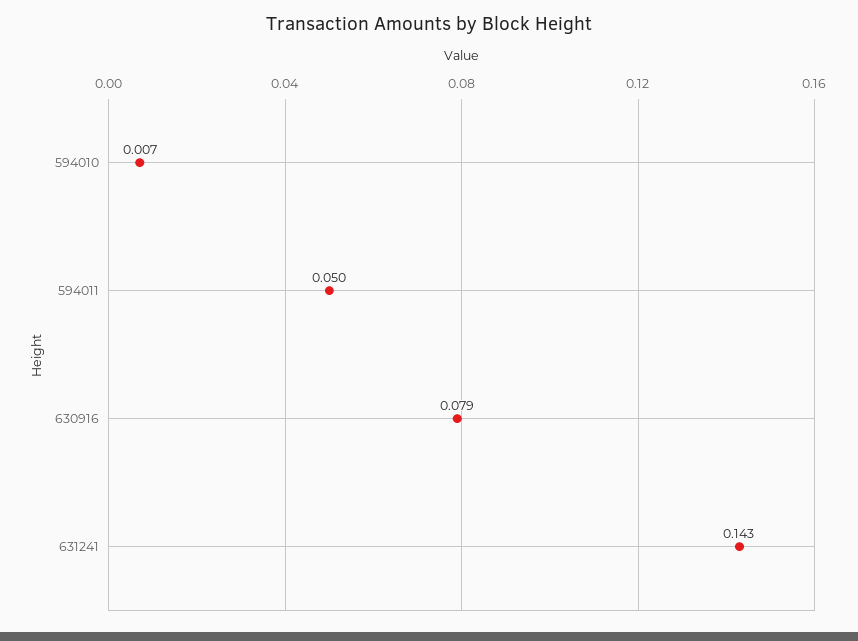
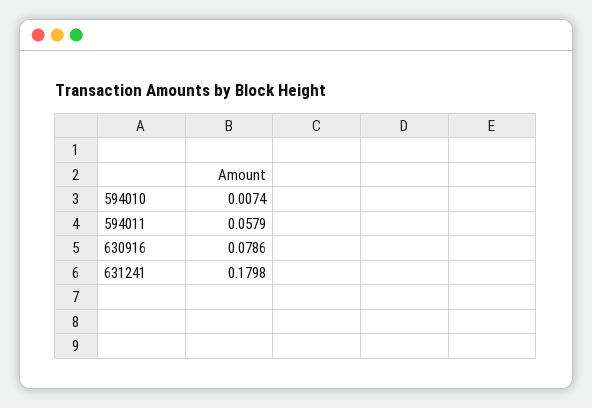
  {
    "594010": 0.0074,
-   "594011": 0.05,
+   "594011": 0.0579,
    "630916": 0.0786,
-   "631241": 0.143
+   "631241": 0.1798
  }

